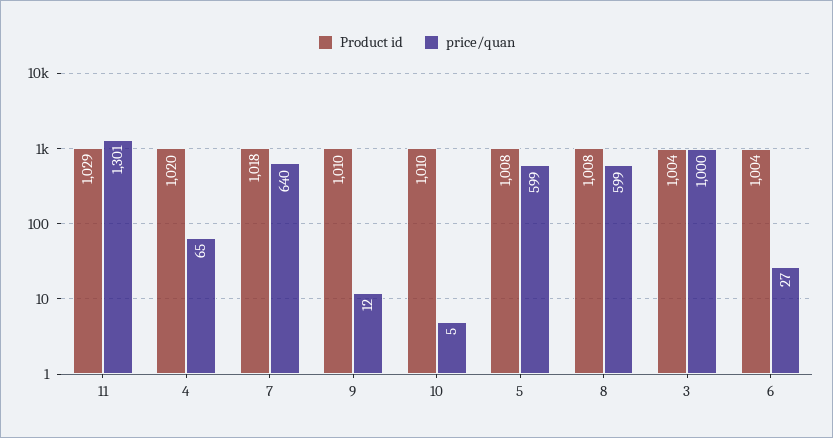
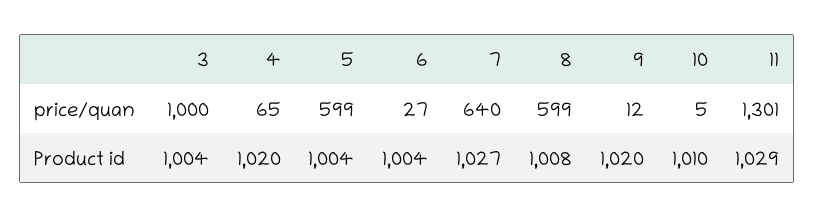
  {
    "Product id": {
      "11": 1029,
      "4": 1020,
-     "7": 1018,
+     "7": 1027,
-     "9": 1010,
+     "9": 1020,
      "10": 1010,
-     "5": 1008,
+     "5": 1004,
      "8": 1008,
      "3": 1004,
      "6": 1004
    },
    "price/quan": {
      "11": 1301,
      "4": 65,
      "7": 640,
      "9": 12,
      "10": 5,
      "5": 599,
      "8": 599,
      "3": 1000,
      "6": 27
    }
  }

